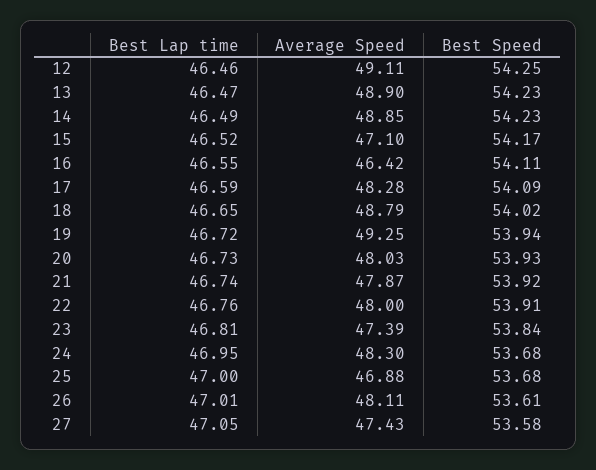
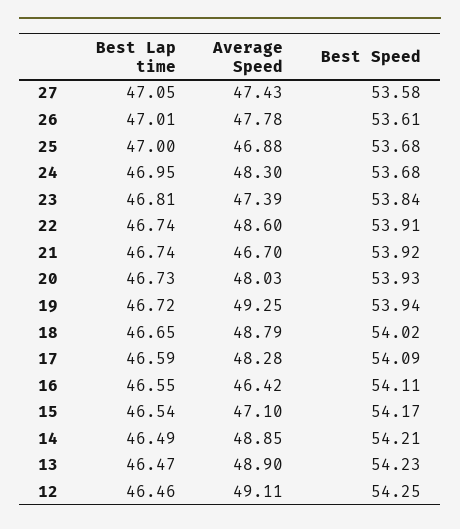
  {
    "Best Lap time": {
      "12": 46.46,
      "13": 46.47,
      "14": 46.49,
-     "15": 46.52,
+     "15": 46.54,
      "16": 46.55,
      "17": 46.59,
      "18": 46.65,
      "19": 46.72,
      "20": 46.73,
      "21": 46.74,
-     "22": 46.76,
+     "22": 46.74,
      "23": 46.81,
      "24": 46.95,
      "25": 47,
      "26": 47.01,
      "27": 47.05
    },
    "Average Speed": {
      "12": 49.11,
      "13": 48.9,
      "14": 48.85,
      "15": 47.1,
      "16": 46.42,
      "17": 48.28,
      "18": 48.79,
      "19": 49.25,
      "20": 48.03,
-     "21": 47.87,
+     "21": 46.7,
-     "22": 48,
+     "22": 48.6,
      "23": 47.39,
      "24": 48.3,
      "25": 46.88,
-     "26": 48.11,
+     "26": 47.78,
      "27": 47.43
    },
    "Best Speed": {
      "12": 54.25,
      "13": 54.23,
-     "14": 54.23,
+     "14": 54.21,
      "15": 54.17,
      "16": 54.11,
      "17": 54.09,
      "18": 54.02,
      "19": 53.94,
      "20": 53.93,
      "21": 53.92,
      "22": 53.91,
      "23": 53.84,
      "24": 53.68,
      "25": 53.68,
      "26": 53.61,
      "27": 53.58
    }
  }

